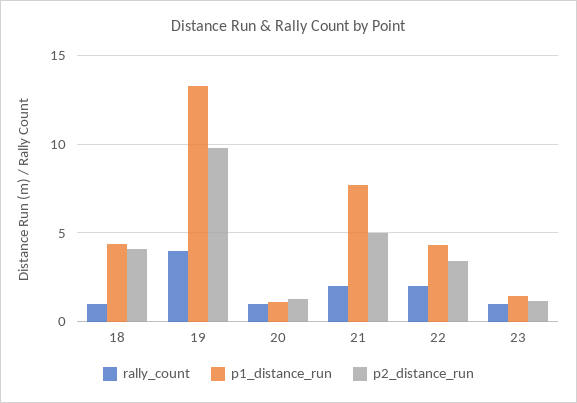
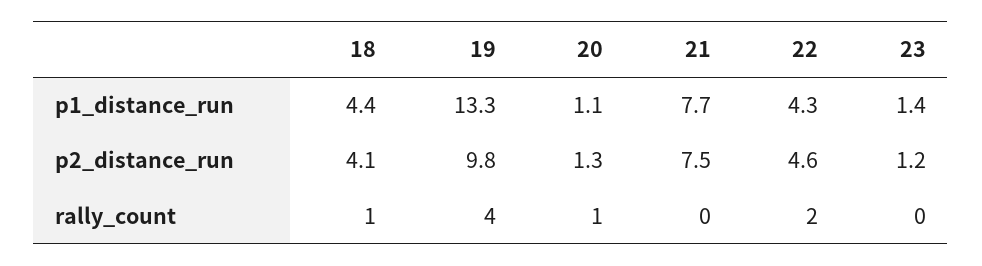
  {
    "rally_count": {
      "18": 1,
      "19": 4,
      "20": 1,
-     "21": 2,
+     "21": 0,
      "22": 2,
-     "23": 1
+     "23": 0
    },
    "p1_distance_run": {
      "18": 4.4,
      "19": 13.3,
      "20": 1.1,
      "21": 7.7,
      "22": 4.3,
      "23": 1.4
    },
    "p2_distance_run": {
      "18": 4.1,
      "19": 9.8,
      "20": 1.3,
-     "21": 5,
+     "21": 7.5,
-     "22": 3.5,
+     "22": 4.6,
      "23": 1.2
    }
  }

